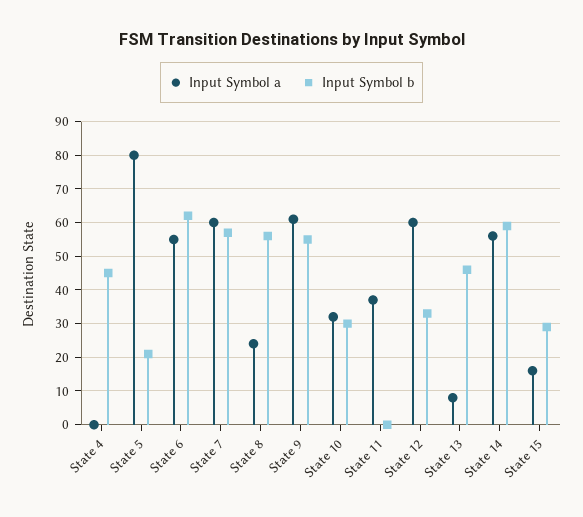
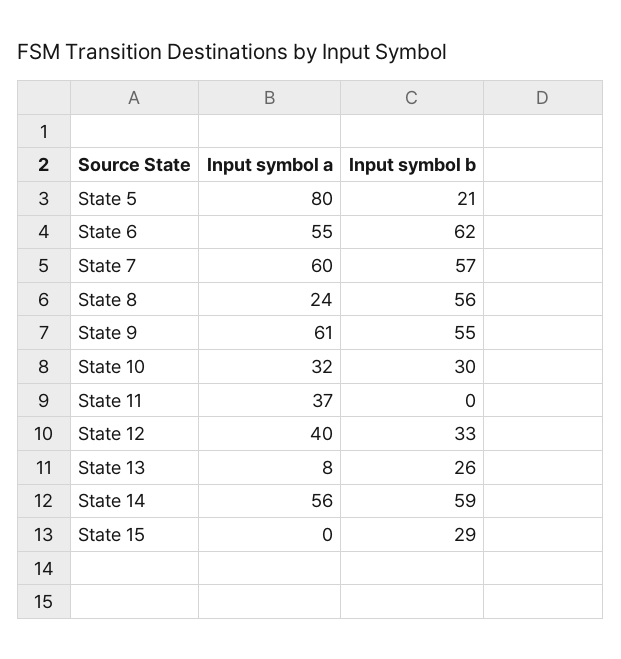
  {
    "Input Symbol a": {
-     "State 4": 0,
      "State 5": 80,
      "State 6": 55,
      "State 7": 60,
      "State 8": 24,
      "State 9": 61,
      "State 10": 32,
      "State 11": 37,
-     "State 12": 60,
+     "State 12": 40,
      "State 13": 8,
      "State 14": 56,
-     "State 15": 15
+     "State 15": 0
    },
    "Input Symbol b": {
-     "State 4": 45,
      "State 5": 21,
      "State 6": 62,
      "State 7": 57,
      "State 8": 56,
      "State 9": 55,
      "State 10": 30,
      "State 11": 0,
      "State 12": 33,
-     "State 13": 45,
+     "State 13": 26,
      "State 14": 59,
      "State 15": 29
    }
  }

